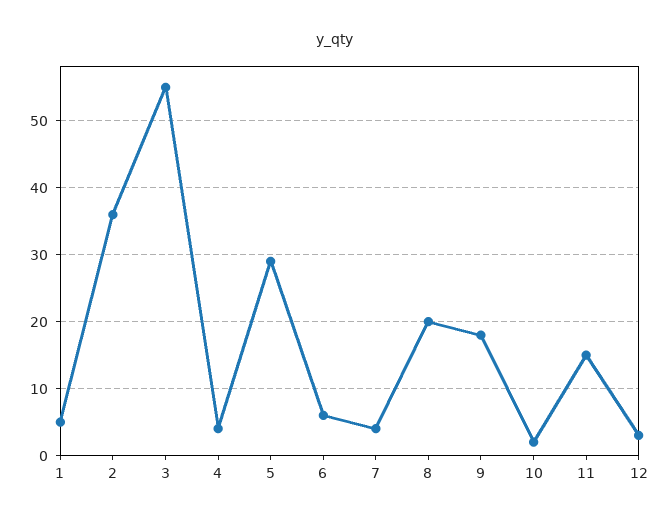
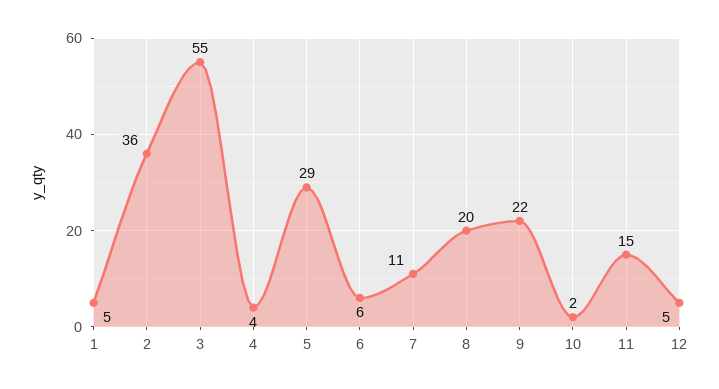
  {
    "1": 5,
    "2": 36,
    "3": 55,
    "4": 4,
    "5": 29,
    "6": 6,
-   "7": 4,
+   "7": 11,
    "8": 20,
-   "9": 18,
+   "9": 22,
    "10": 2,
    "11": 15,
-   "12": 3
+   "12": 5
  }

